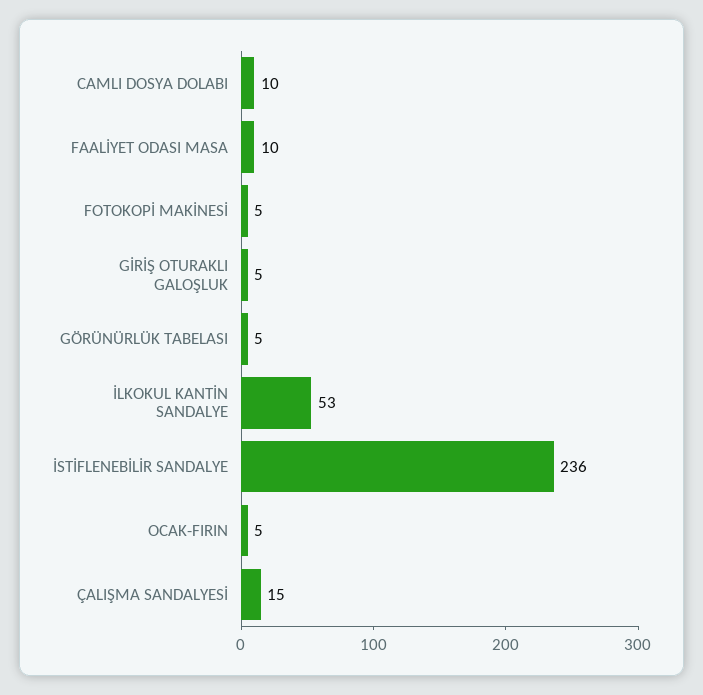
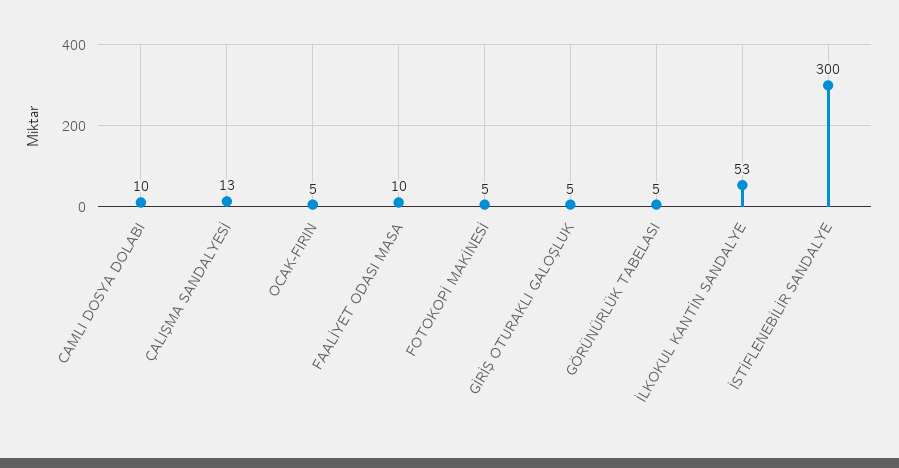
  {
    "CAMLI DOSYA DOLABI": 10,
    "FAALİYET ODASI MASA": 10,
    "FOTOKOPİ MAKİNESİ": 5,
    "GİRİŞ OTURAKLI GALOŞLUK": 5,
    "GÖRÜNÜRLÜK TABELASI": 5,
    "İLKOKUL KANTİN SANDALYE": 53,
-   "İSTİFLENEBİLİR SANDALYE": 236,
+   "İSTİFLENEBİLİR SANDALYE": 300,
    "OCAK-FIRIN": 5,
-   "ÇALIŞMA SANDALYESİ": 15
+   "ÇALIŞMA SANDALYESİ": 13
  }

